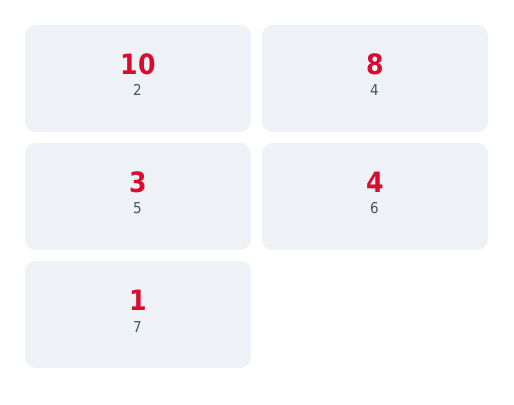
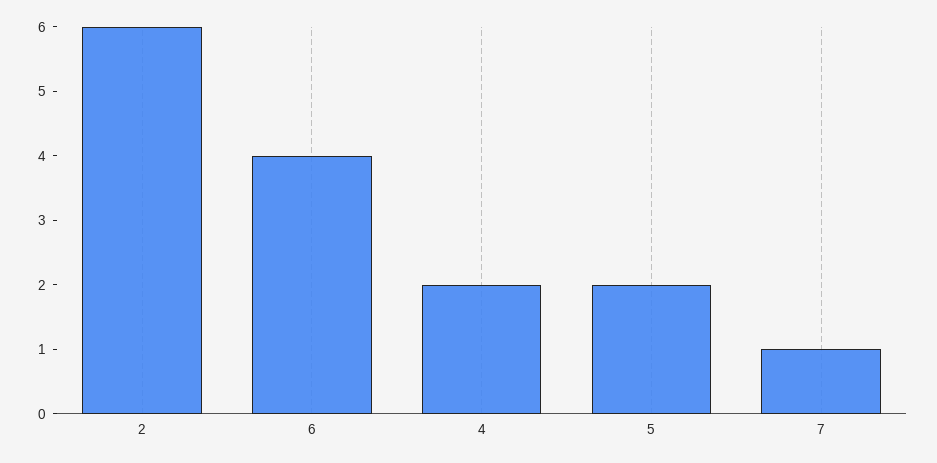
  {
-   "2": 10,
+   "2": 6,
-   "4": 8,
+   "4": 2,
-   "5": 3,
+   "5": 2,
    "6": 4,
    "7": 1
  }

